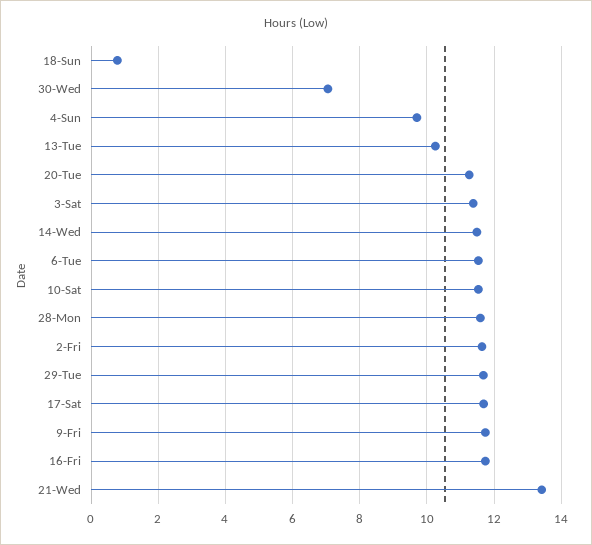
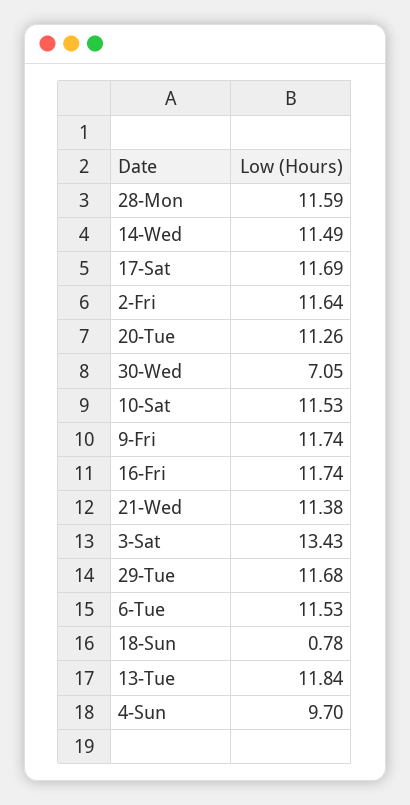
  {
    "18-Sun": 0.78,
    "30-Wed": 7.05,
    "4-Sun": 9.7,
-   "13-Tue": 10.2,
+   "13-Tue": 11.84,
    "20-Tue": 11.26,
-   "3-Sat": 11.4,
+   "3-Sat": 13.43,
    "14-Wed": 11.49,
    "6-Tue": 11.53,
    "10-Sat": 11.53,
    "28-Mon": 11.59,
    "2-Fri": 11.64,
    "29-Tue": 11.68,
    "17-Sat": 11.69,
    "9-Fri": 11.74,
    "16-Fri": 11.74,
-   "21-Wed": 13.4
+   "21-Wed": 11.38
  }

